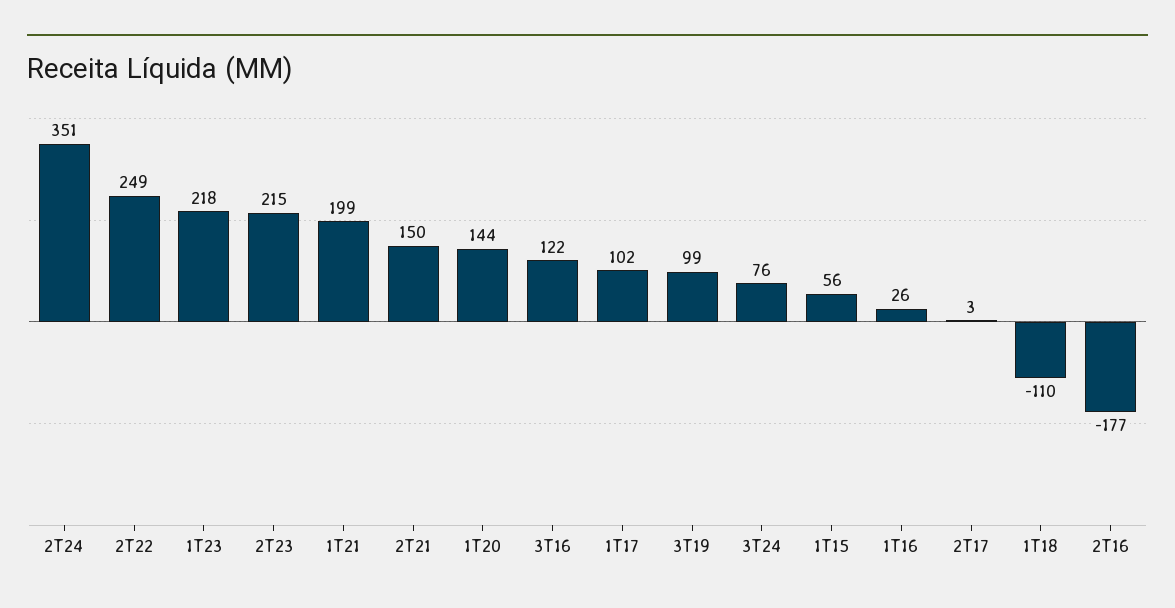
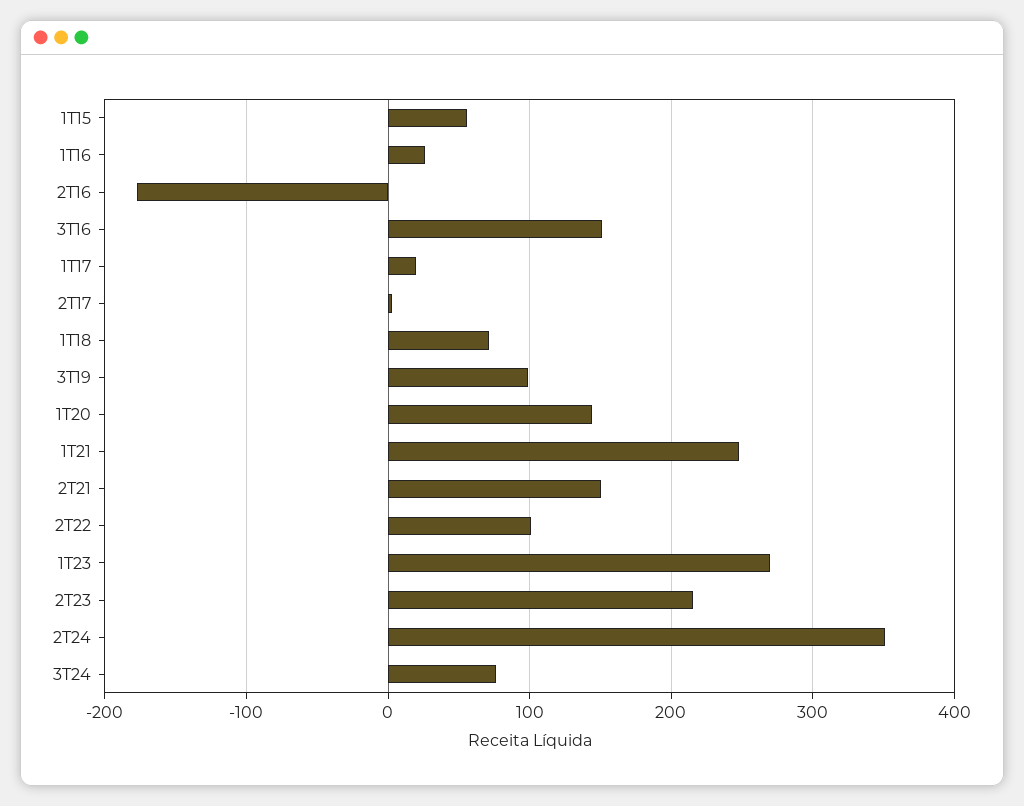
  {
    "2T24": 351,
-   "2T22": 249,
+   "2T22": 100,
-   "1T23": 218,
+   "1T23": 270,
    "2T23": 215,
-   "1T21": 199,
+   "1T21": 250,
    "2T21": 150,
    "1T20": 144,
-   "3T16": 122,
+   "3T16": 150,
-   "1T17": 102,
+   "1T17": 20,
    "3T19": 99,
    "3T24": 76,
    "1T15": 56,
    "1T16": 26,
    "2T17": 3,
-   "1T18": -110,
+   "1T18": 70,
    "2T16": -177
  }

